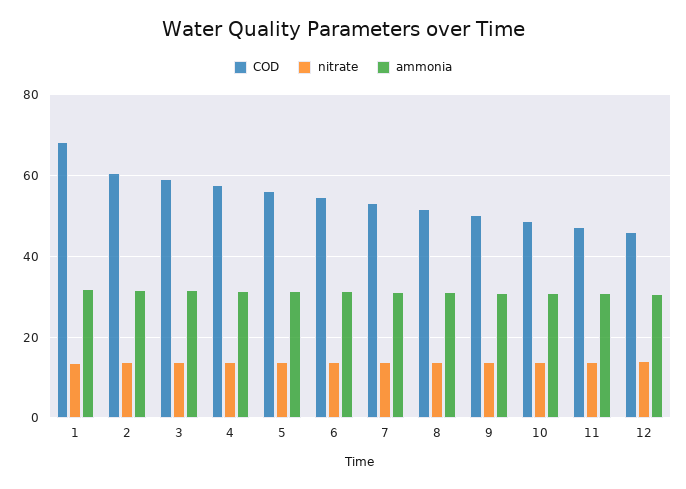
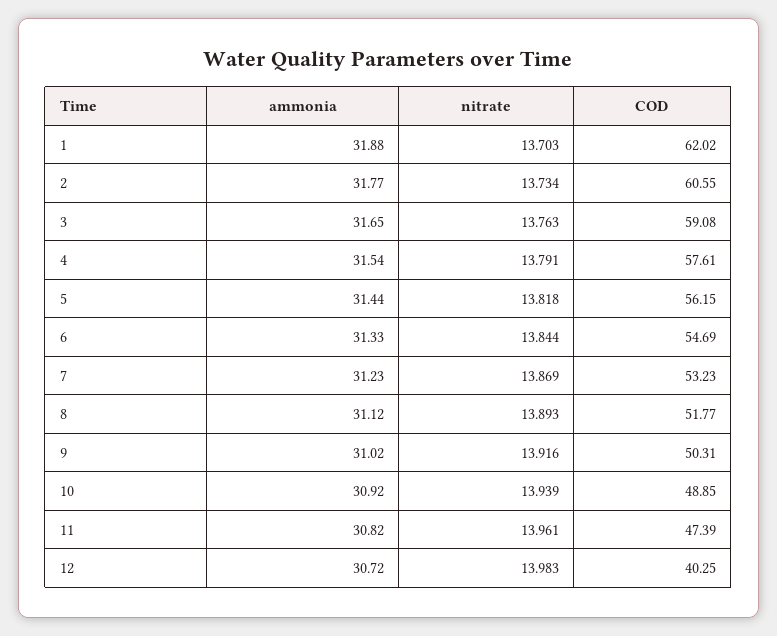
  {
    "COD": {
-     "1": 68,
+     "1": 62.02,
      "2": 60.55,
      "3": 59.08,
      "4": 57.61,
      "5": 56.15,
      "6": 54.69,
      "7": 53.23,
      "8": 51.77,
      "9": 50.31,
      "10": 48.85,
      "11": 47.39,
-     "12": 46
+     "12": 40.25
    },
    "nitrate": {
      "1": 13.703,
      "2": 13.734,
      "3": 13.763,
      "4": 13.791,
      "5": 13.818,
      "6": 13.844,
      "7": 13.869,
      "8": 13.893,
      "9": 13.916,
      "10": 13.939,
      "11": 13.961,
      "12": 13.983
    },
    "ammonia": {
      "1": 31.88,
      "2": 31.77,
      "3": 31.65,
      "4": 31.54,
      "5": 31.44,
      "6": 31.33,
      "7": 31.23,
      "8": 31.12,
      "9": 31.02,
      "10": 30.92,
      "11": 30.82,
      "12": 30.72
    }
  }

